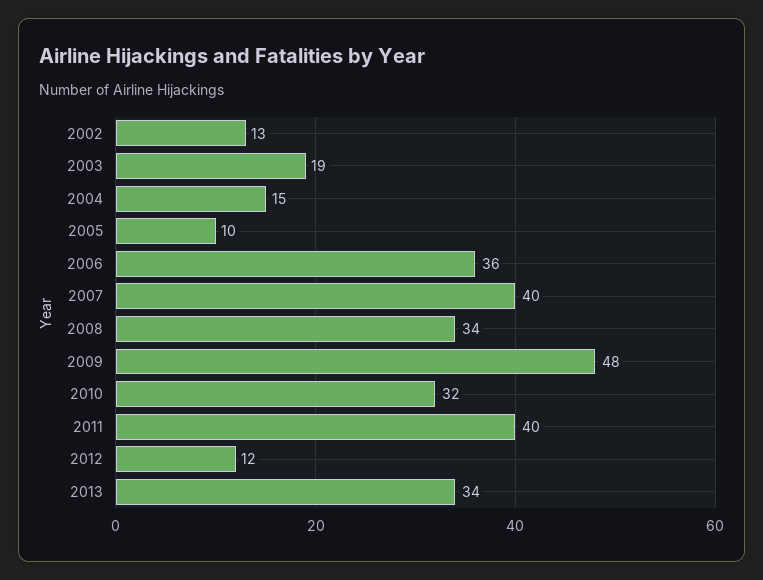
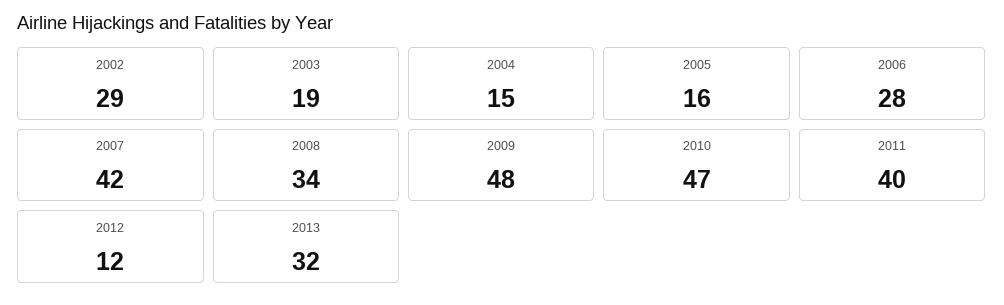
  {
-   "2002": 13,
+   "2002": 29,
    "2003": 19,
    "2004": 15,
-   "2005": 10,
+   "2005": 16,
-   "2006": 36,
+   "2006": 28,
-   "2007": 40,
+   "2007": 42,
    "2008": 34,
    "2009": 48,
-   "2010": 32,
+   "2010": 47,
    "2011": 40,
    "2012": 12,
-   "2013": 34
+   "2013": 32
  }

